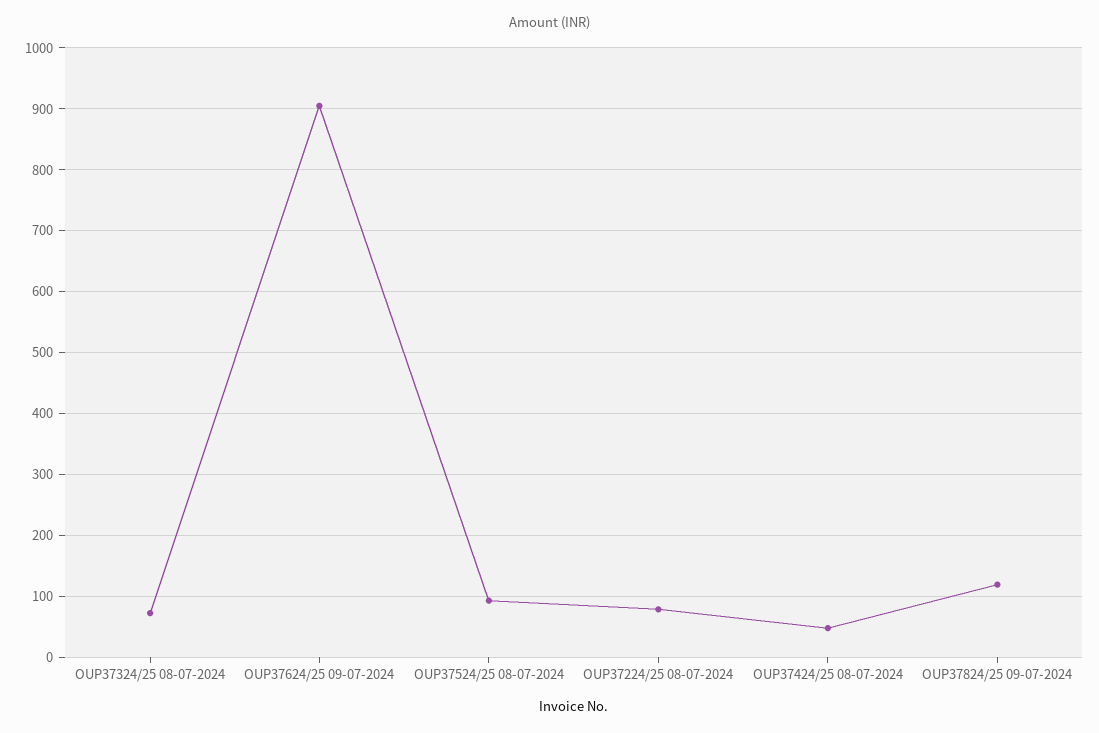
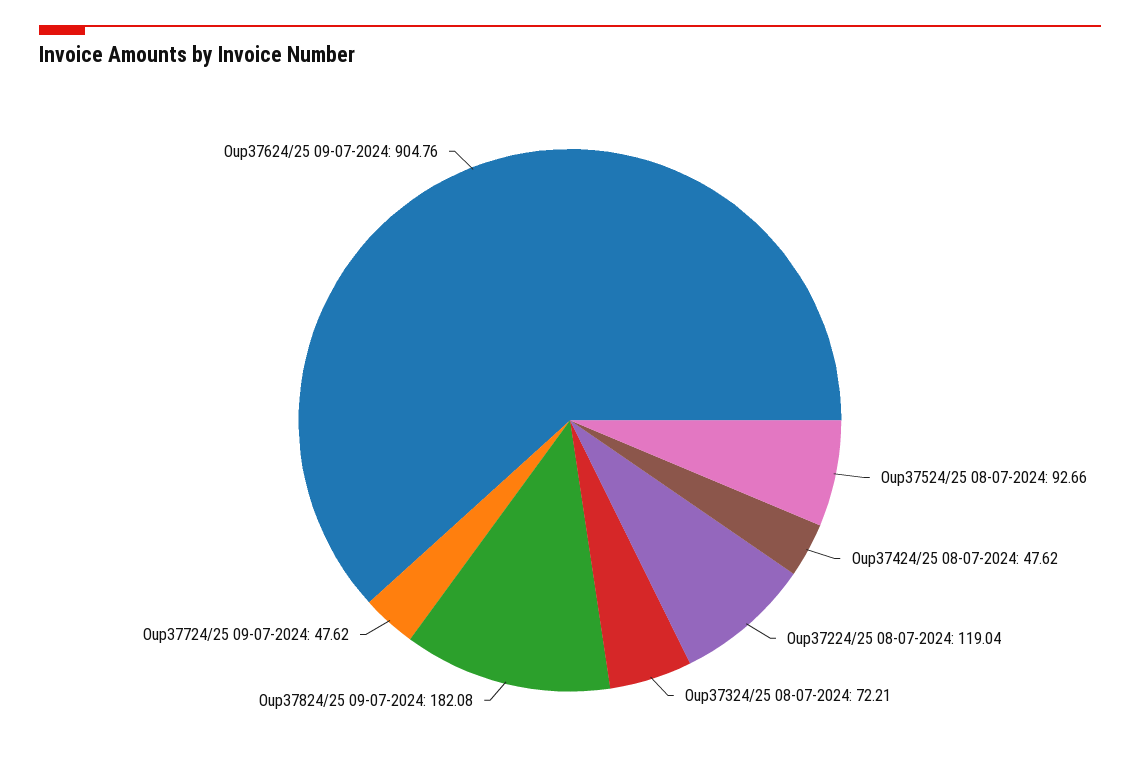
  {
    "OUP37324/25 08-07-2024": 72.21,
    "OUP37624/25 09-07-2024": 904.76,
    "OUP37524/25 08-07-2024": 92.66,
-   "OUP37224/25 08-07-2024": 80,
+   "OUP37224/25 08-07-2024": 119.04,
    "OUP37424/25 08-07-2024": 47.62,
-   "OUP37824/25 09-07-2024": 120
+   "OUP37824/25 09-07-2024": 182.08,
+   "Oup37724/25 09-07-2024": 47.62
  }

